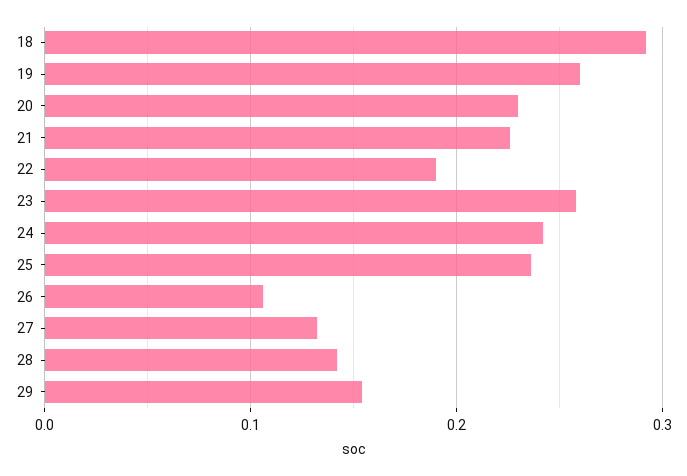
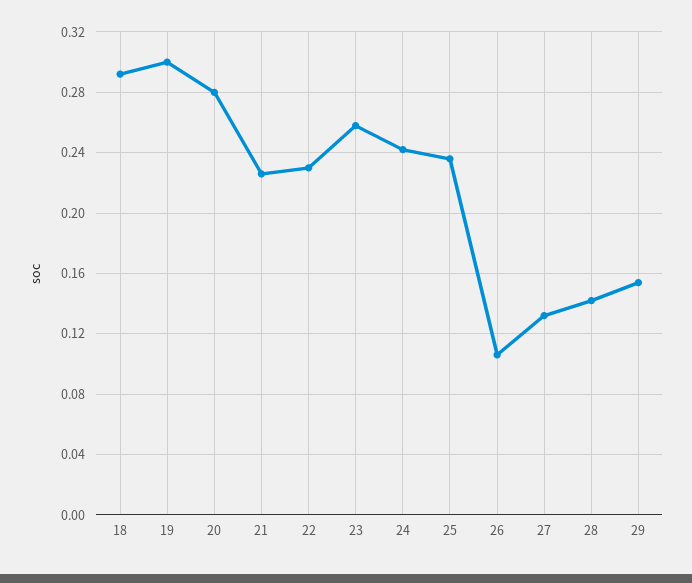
  {
    "18": 0.29,
-   "19": 0.26,
+   "19": 0.3,
-   "20": 0.23,
+   "20": 0.28,
    "21": 0.225,
-   "22": 0.19,
+   "22": 0.23,
    "23": 0.26,
    "24": 0.24,
    "25": 0.235,
    "26": 0.105,
    "27": 0.13,
    "28": 0.14,
    "29": 0.155
  }

